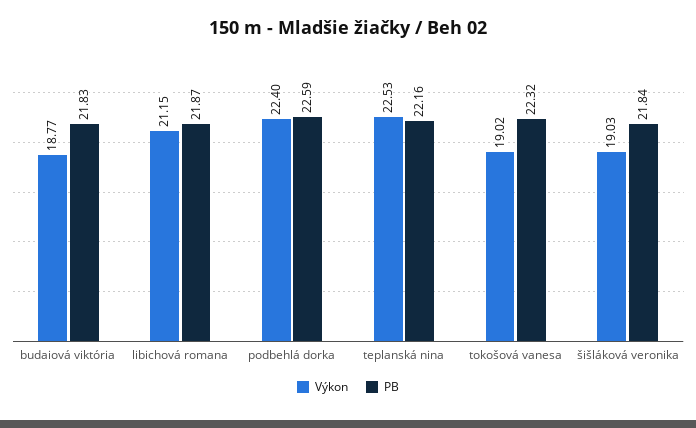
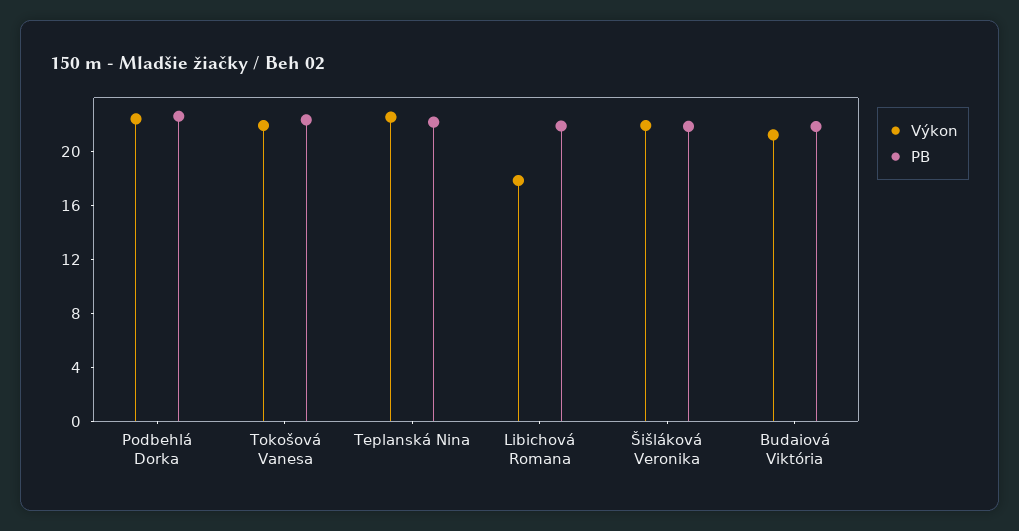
  {
    "Výkon": {
-     "budaiová viktória": 18.77,
+     "budaiová viktória": 21,
-     "libichová romana": 21.15,
+     "libichová romana": 18,
      "podbehlá dorka": 22.4,
      "teplanská nina": 22.53,
-     "tokošová vanesa": 19.02,
+     "tokošová vanesa": 22,
-     "šišláková veronika": 19.03
+     "šišláková veronika": 22
    },
    "PB": {
      "budaiová viktória": 21.83,
      "libichová romana": 21.87,
      "podbehlá dorka": 22.59,
      "teplanská nina": 22.16,
      "tokošová vanesa": 22.32,
      "šišláková veronika": 21.84
    }
  }

